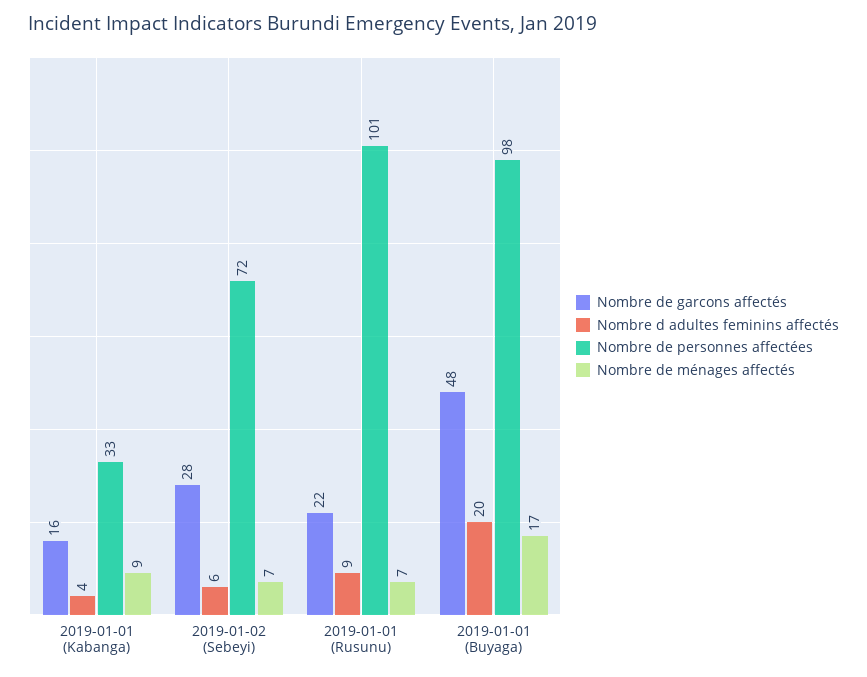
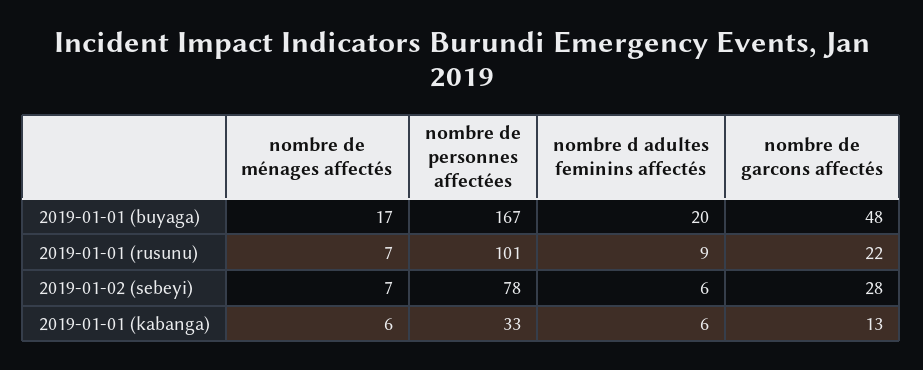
  {
    "Nombre de garcons affectés": {
-     "2019-01-01 (Kabanga)": 16,
+     "2019-01-01 (Kabanga)": 13,
      "2019-01-02 (Sebeyi)": 28,
      "2019-01-01 (Rusunu)": 22,
      "2019-01-01 (Buyaga)": 48
    },
    "Nombre d adultes feminins affectés": {
-     "2019-01-01 (Kabanga)": 4,
+     "2019-01-01 (Kabanga)": 6,
      "2019-01-02 (Sebeyi)": 6,
      "2019-01-01 (Rusunu)": 9,
      "2019-01-01 (Buyaga)": 20
    },
    "Nombre de personnes affectées": {
      "2019-01-01 (Kabanga)": 33,
-     "2019-01-02 (Sebeyi)": 72,
+     "2019-01-02 (Sebeyi)": 78,
      "2019-01-01 (Rusunu)": 101,
-     "2019-01-01 (Buyaga)": 98
+     "2019-01-01 (Buyaga)": 167
    },
    "Nombre de ménages affectés": {
-     "2019-01-01 (Kabanga)": 9,
+     "2019-01-01 (Kabanga)": 6,
      "2019-01-02 (Sebeyi)": 7,
      "2019-01-01 (Rusunu)": 7,
      "2019-01-01 (Buyaga)": 17
    }
  }

